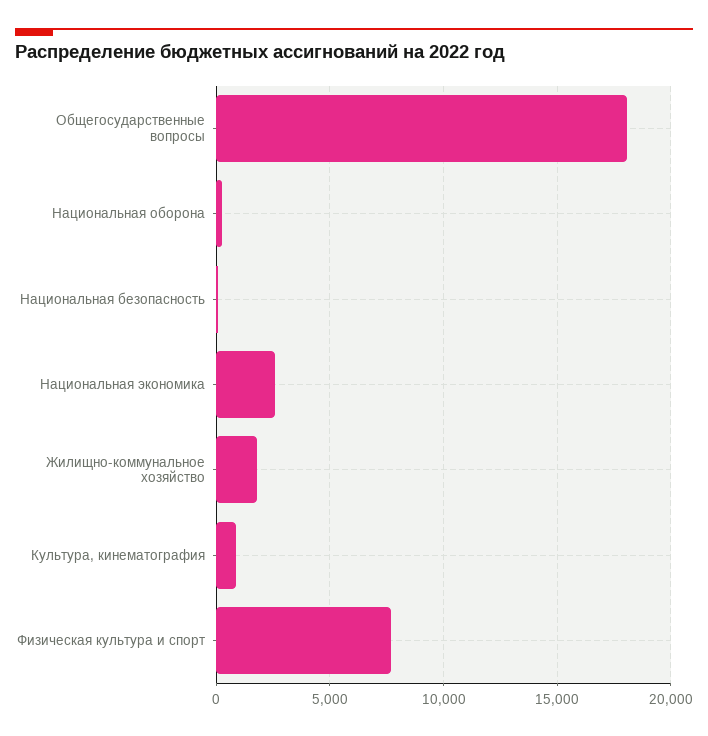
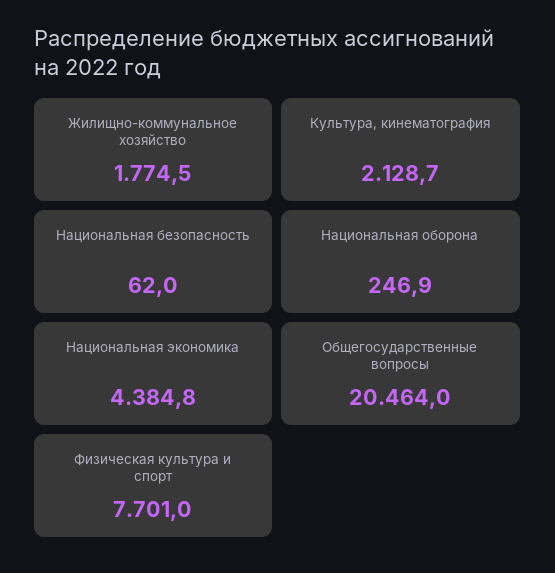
  {
-   "Общегосударственные вопросы": 18000,
+   "Общегосударственные вопросы": 20464,
    "Национальная оборона": 246.9,
    "Национальная безопасность": 62,
-   "Национальная экономика": 2500,
+   "Национальная экономика": 4384.8,
    "Жилищно-коммунальное хозяйство": 1774.5,
-   "Культура, кинематография": 1000,
+   "Культура, кинематография": 2128.7,
    "Физическая культура и спорт": 7701
  }

